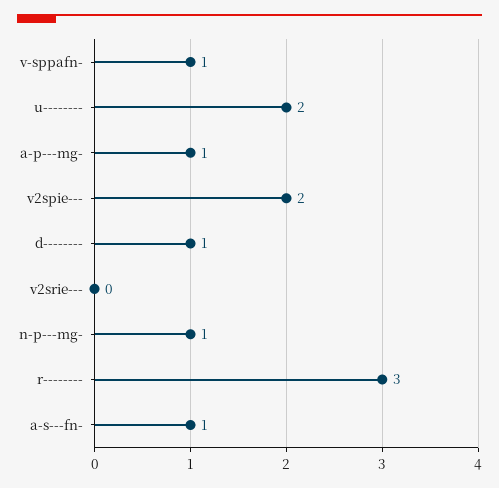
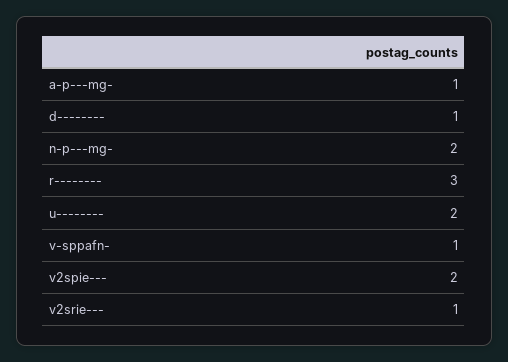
  {
    "v-sppafn-": 1,
    "u--------": 2,
    "a-p---mg-": 1,
    "v2spie---": 2,
    "d--------": 1,
-   "v2srie---": 0,
+   "v2srie---": 1,
-   "n-p---mg-": 1,
+   "n-p---mg-": 2,
-   "r--------": 3,
+   "r--------": 3
-   "a-s---fn-": 1
  }

